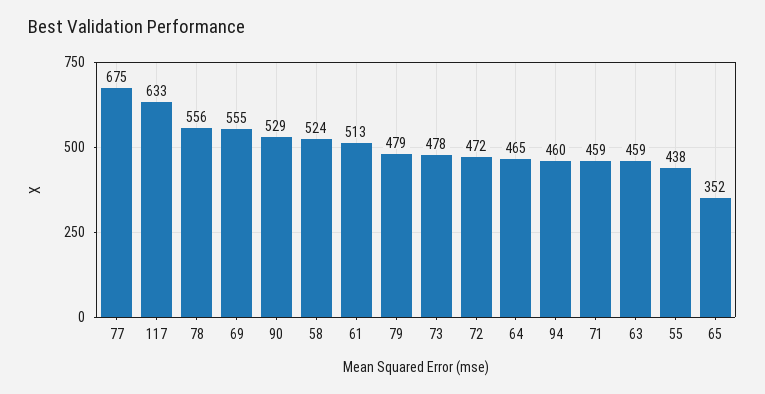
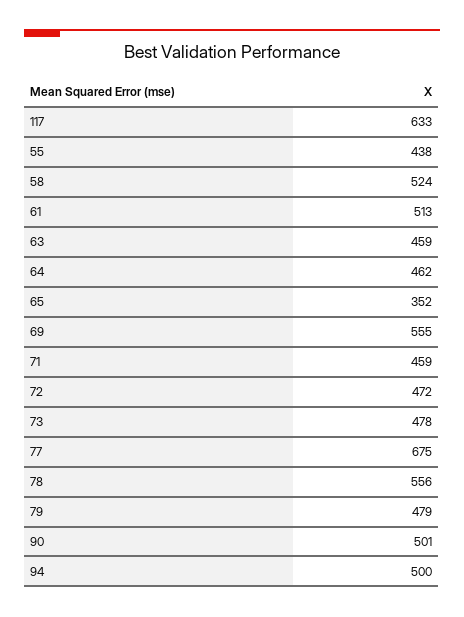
  {
    "77": 675,
    "117": 633,
    "78": 556,
    "69": 555,
-   "90": 529,
+   "90": 501,
    "58": 524,
    "61": 513,
    "79": 479,
    "73": 478,
    "72": 472,
-   "64": 465,
+   "64": 462,
-   "94": 460,
+   "94": 500,
    "71": 459,
    "63": 459,
    "55": 438,
    "65": 352
  }

